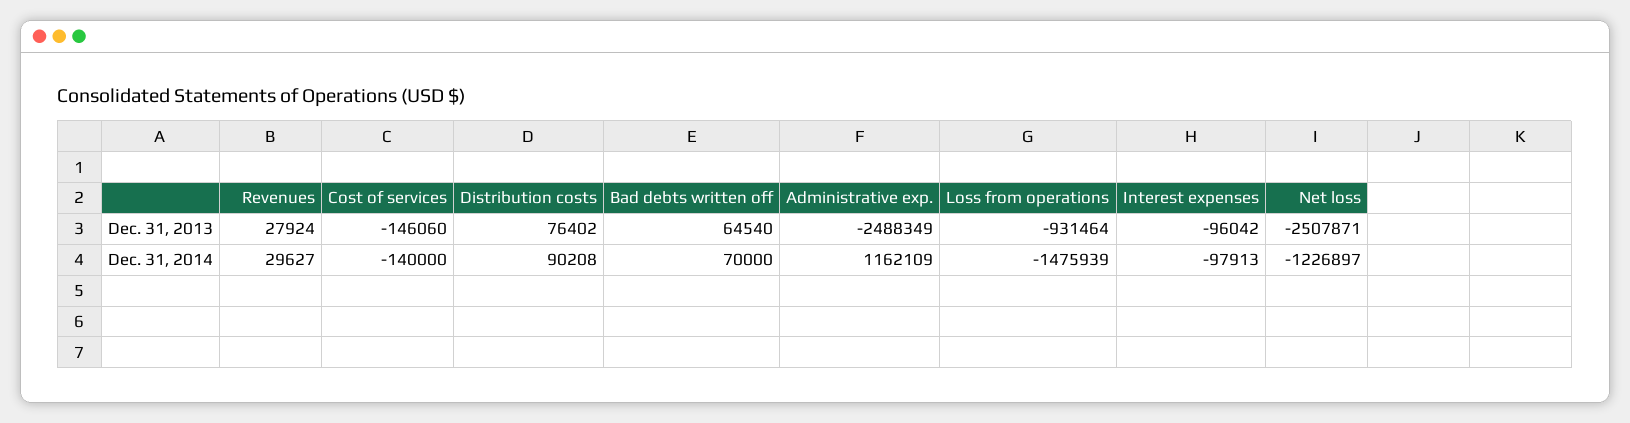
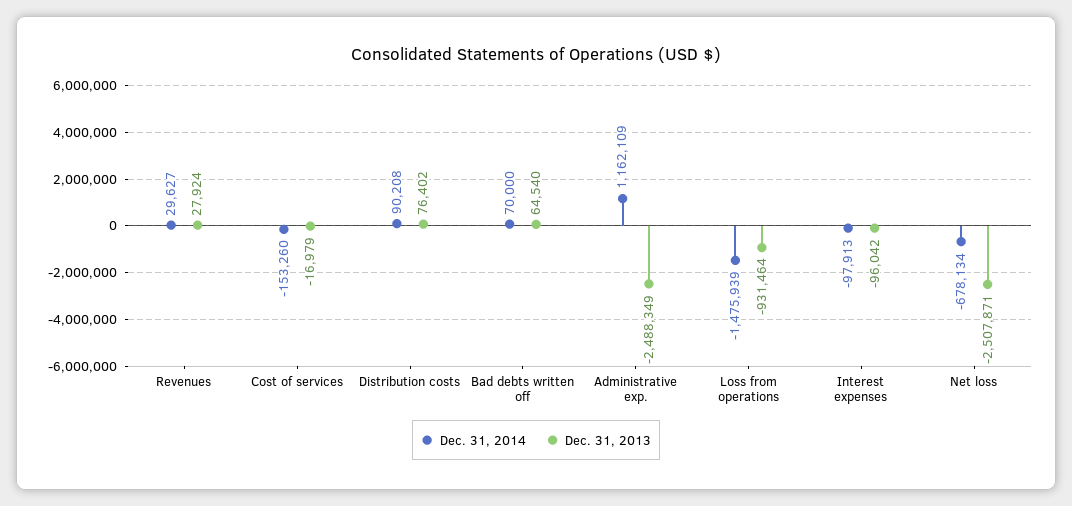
  {
    "Dec. 31, 2013": {
      "Revenues": 27924,
-     "Cost of services": -146060,
+     "Cost of services": -16979,
      "Distribution costs": 76402,
      "Bad debts written off": 64540,
      "Administrative exp.": -2488349,
      "Loss from operations": -931464,
      "Interest expenses": -96042,
      "Net loss": -2507871
    },
    "Dec. 31, 2014": {
      "Revenues": 29627,
-     "Cost of services": -140000,
+     "Cost of services": -153260,
      "Distribution costs": 90208,
      "Bad debts written off": 70000,
      "Administrative exp.": 1162109,
      "Loss from operations": -1475939,
      "Interest expenses": -97913,
-     "Net loss": -1226897
+     "Net loss": -678134
    }
  }

